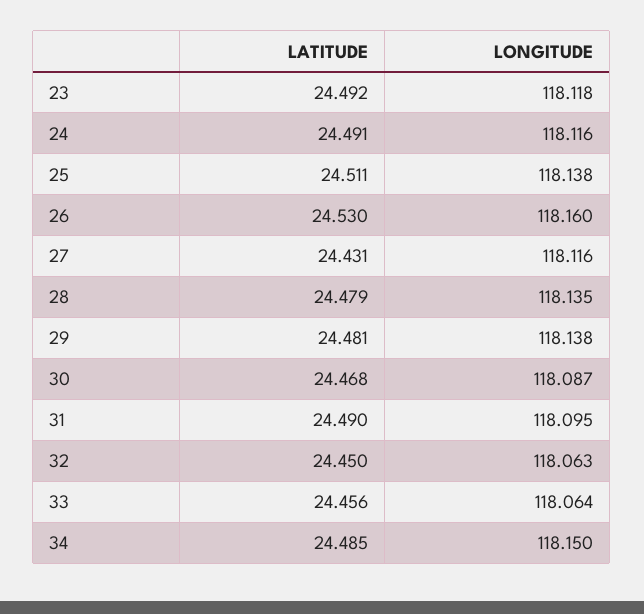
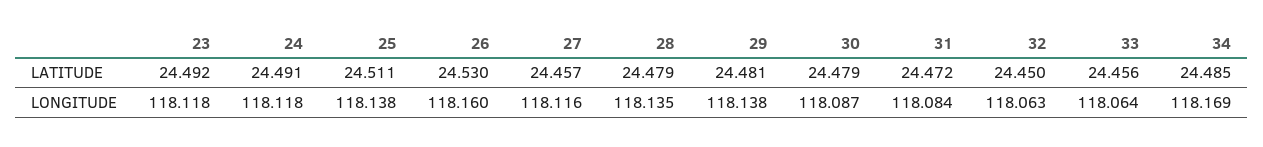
  {
    "LATITUDE": {
      "23": 24.492,
      "24": 24.491,
      "25": 24.511,
      "26": 24.53,
-     "27": 24.431,
+     "27": 24.457,
      "28": 24.479,
      "29": 24.481,
-     "30": 24.468,
+     "30": 24.479,
-     "31": 24.49,
+     "31": 24.472,
      "32": 24.45,
      "33": 24.456,
      "34": 24.485
    },
    "LONGITUDE": {
      "23": 118.118,
-     "24": 118.116,
+     "24": 118.118,
      "25": 118.138,
      "26": 118.16,
      "27": 118.116,
      "28": 118.135,
      "29": 118.138,
      "30": 118.087,
-     "31": 118.095,
+     "31": 118.084,
      "32": 118.063,
      "33": 118.064,
-     "34": 118.15
+     "34": 118.169
    }
  }

